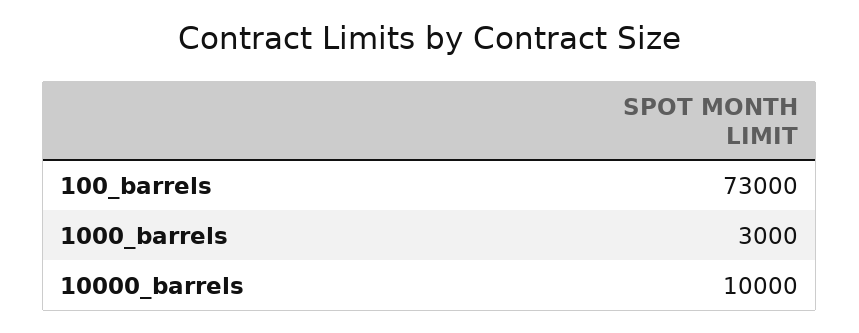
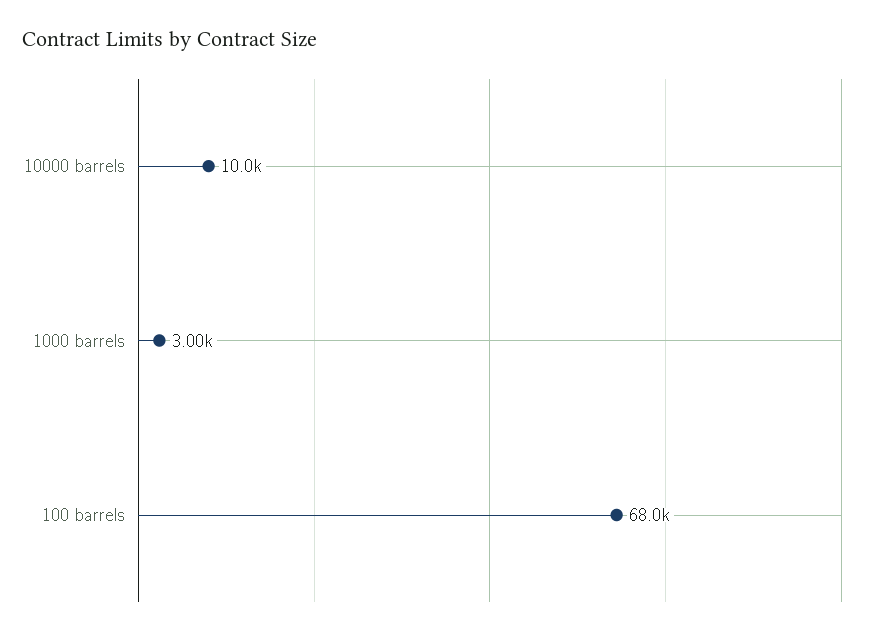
  {
-   "100_barrels": 73000,
+   "100_barrels": 68000,
    "1000_barrels": 3000,
    "10000_barrels": 10000
  }

